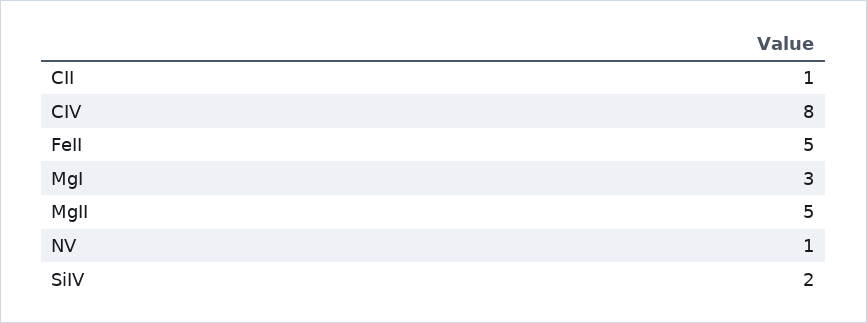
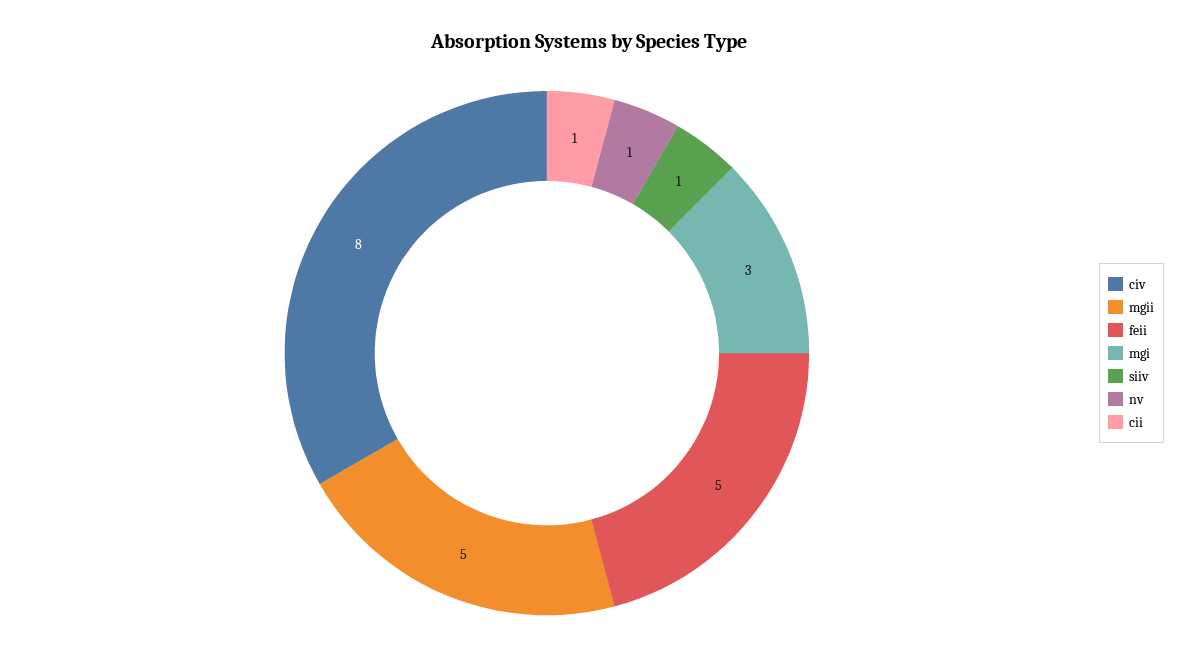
  {
    "CII": 1,
    "CIV": 8,
    "FeII": 5,
    "MgI": 3,
    "MgII": 5,
    "NV": 1,
-   "SiIV": 2
+   "SiIV": 1
  }

